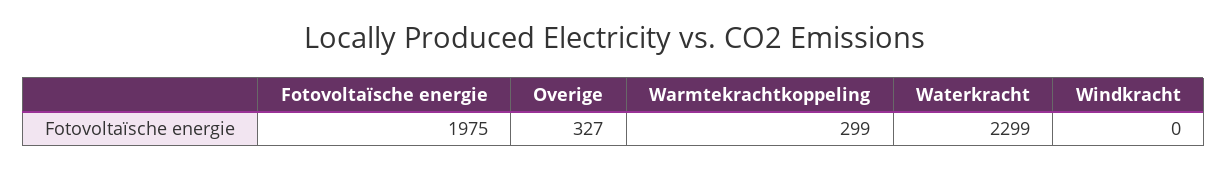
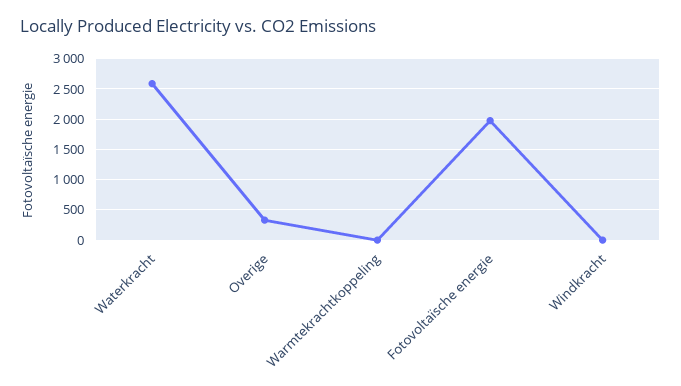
  {
    "Fotovoltaïsche energie": 1975,
    "Overige": 327,
-   "Warmtekrachtkoppeling": 299,
+   "Warmtekrachtkoppeling": 0,
-   "Waterkracht": 2299,
+   "Waterkracht": 2600,
    "Windkracht": 0
  }

